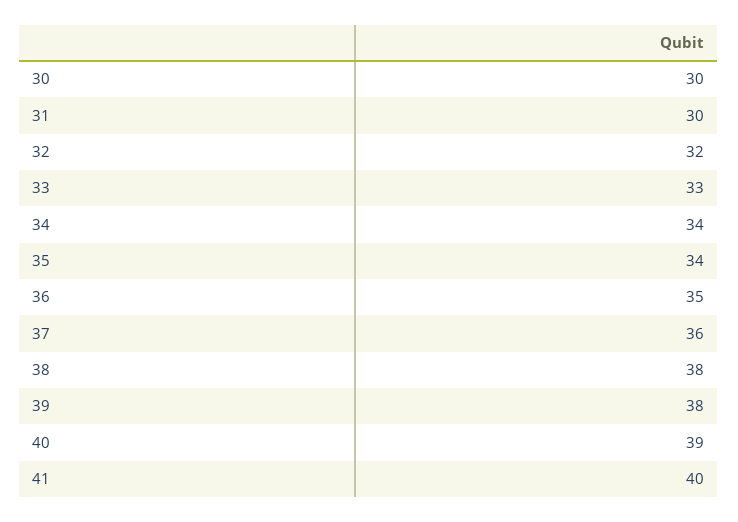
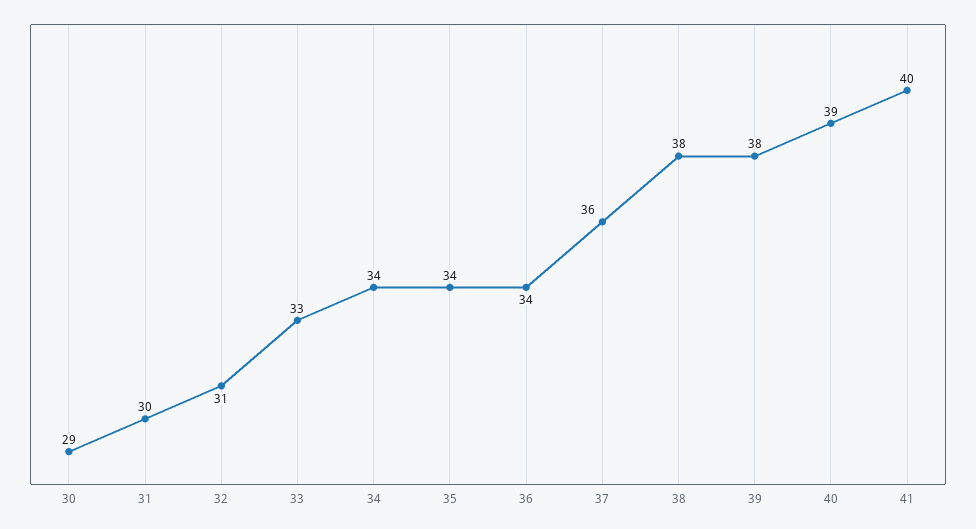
  {
-   "30": 30,
+   "30": 29,
    "31": 30,
-   "32": 32,
+   "32": 31,
    "33": 33,
    "34": 34,
    "35": 34,
-   "36": 35,
+   "36": 34,
    "37": 36,
    "38": 38,
    "39": 38,
    "40": 39,
    "41": 40
  }

